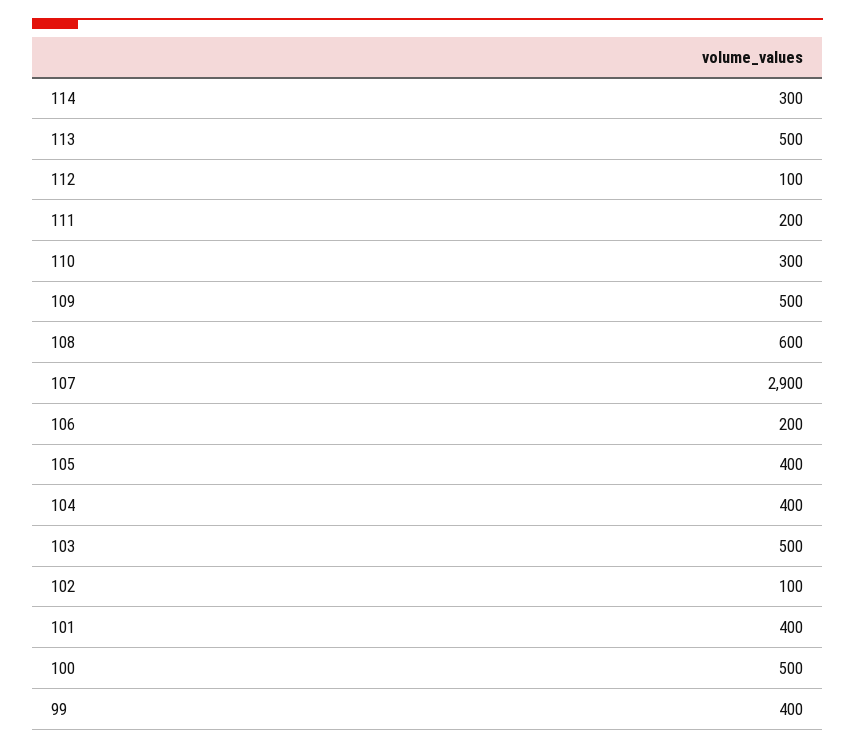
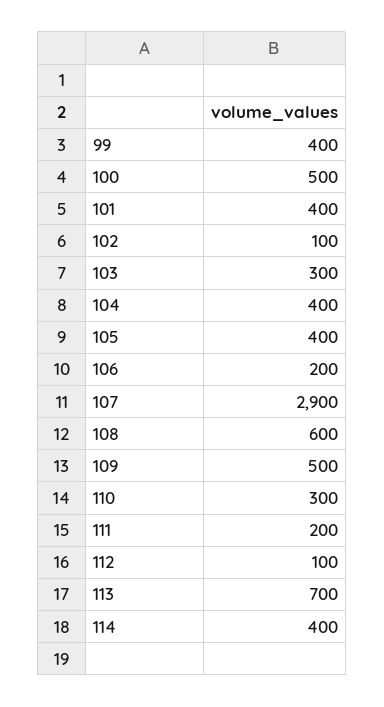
  {
-   "114": 300,
+   "114": 400,
-   "113": 500,
+   "113": 700,
    "112": 100,
    "111": 200,
    "110": 300,
    "109": 500,
    "108": 600,
    "107": 2900,
    "106": 200,
    "105": 400,
    "104": 400,
-   "103": 500,
+   "103": 300,
    "102": 100,
    "101": 400,
    "100": 500,
    "99": 400
  }

